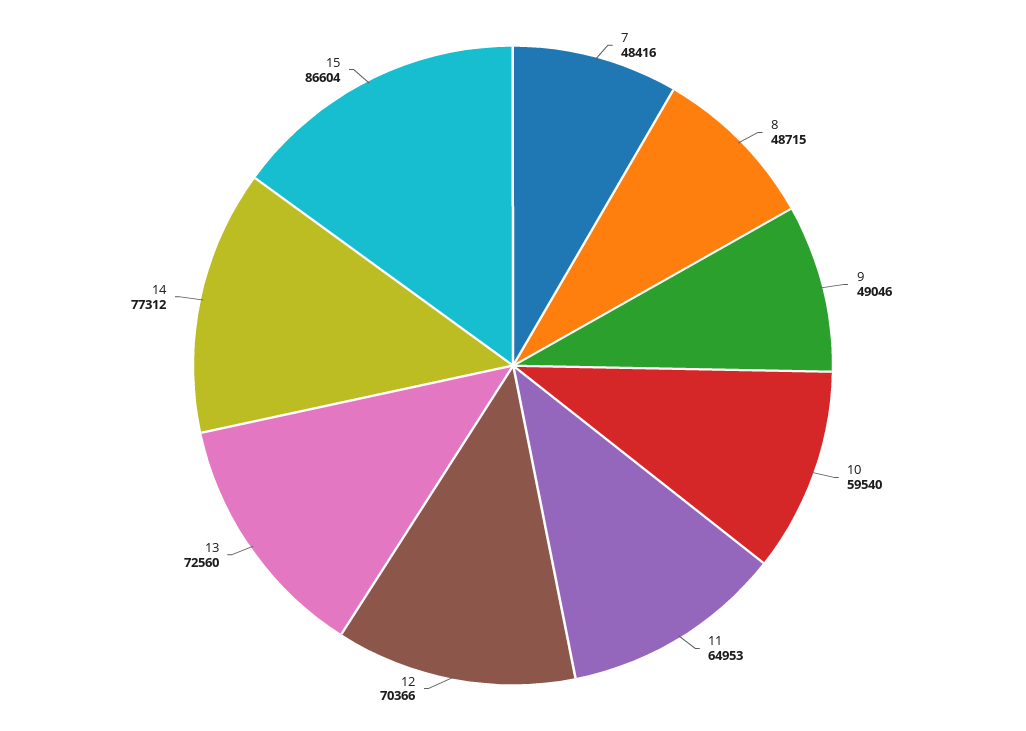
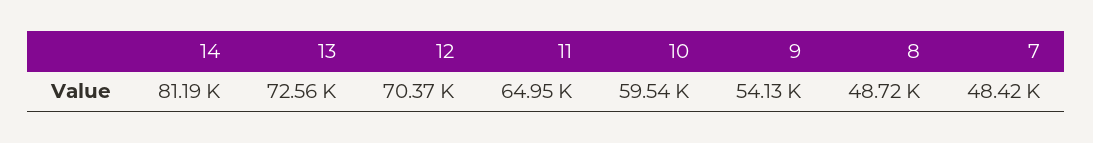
  {
    "7": 48416,
    "8": 48715,
-   "9": 49046,
+   "9": 54130,
    "10": 59540,
    "11": 64953,
    "12": 70366,
    "13": 72560,
-   "14": 77312,
+   "14": 81190
-   "15": 86604
  }

